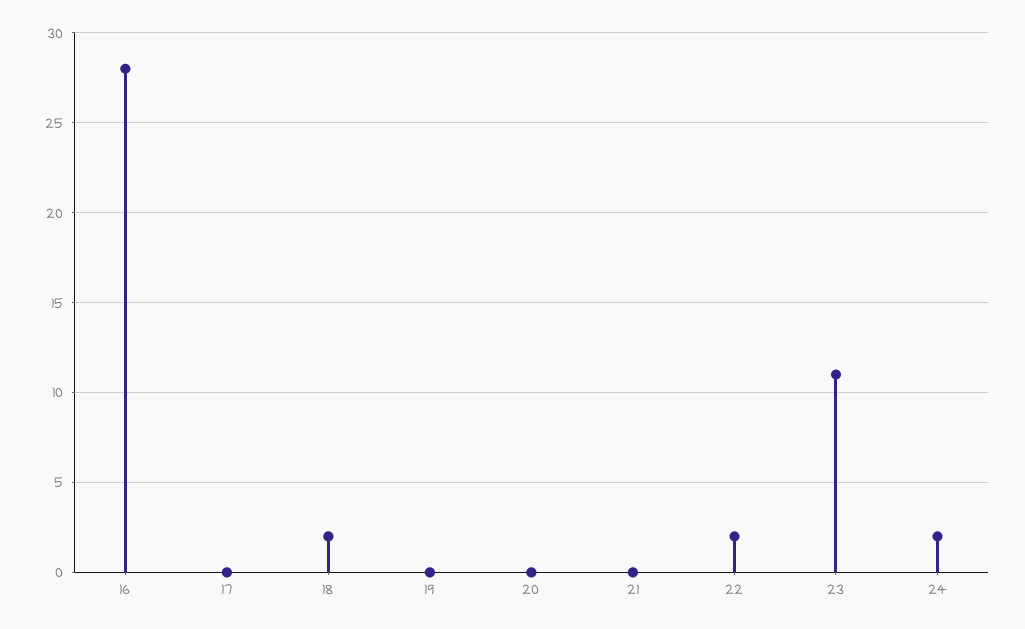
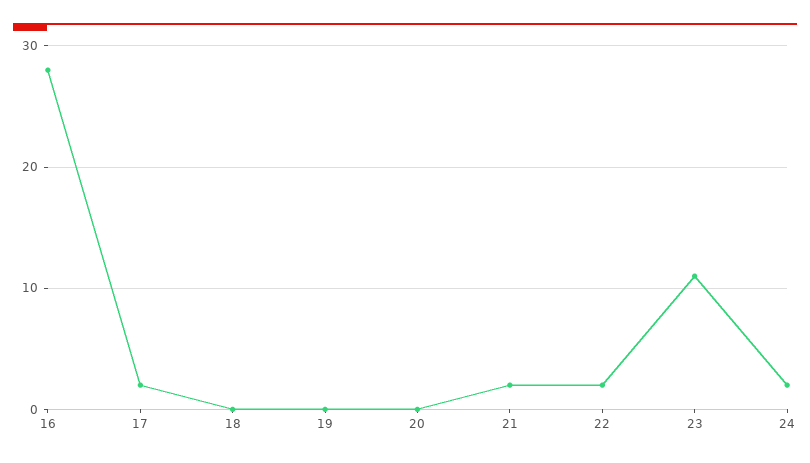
  {
    "16": 28,
-   "17": 0,
+   "17": 2,
-   "18": 2,
+   "18": 0,
    "19": 0,
    "20": 0,
-   "21": 0,
+   "21": 2,
    "22": 2,
    "23": 11,
    "24": 2
  }

